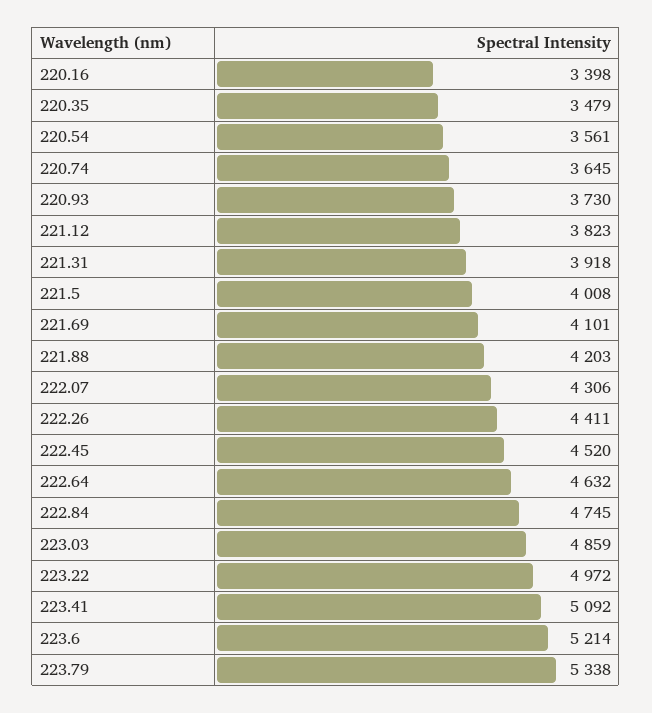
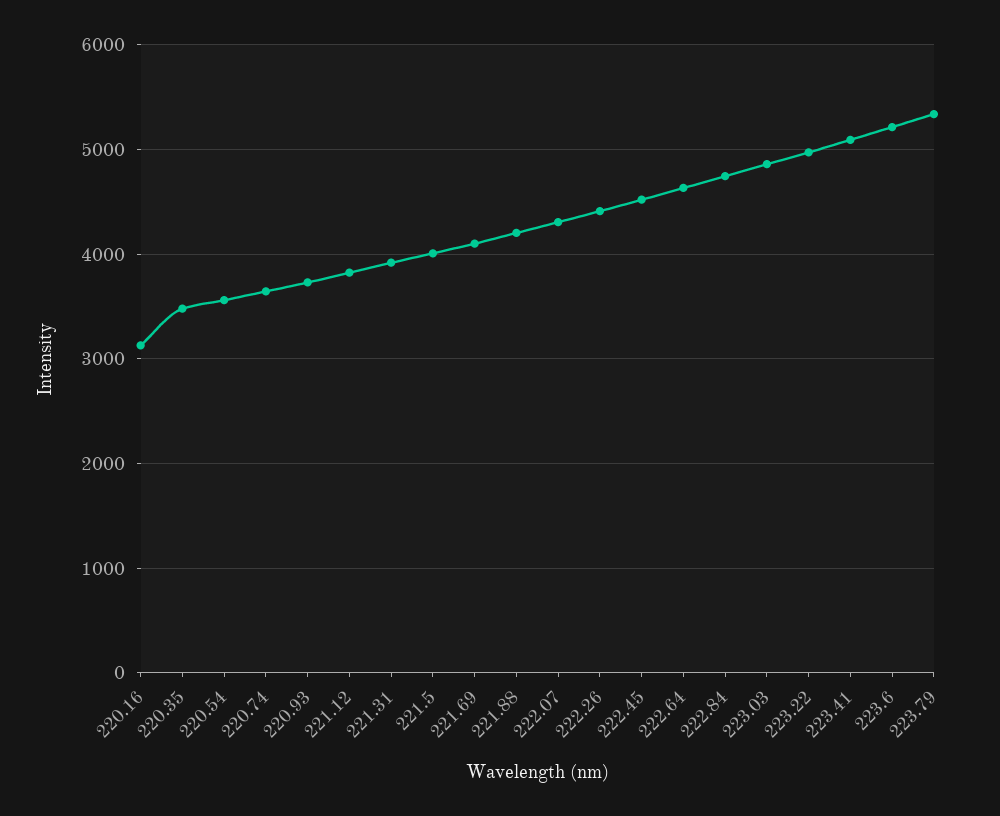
  {
-   "220.16": 3398,
+   "220.16": 3100,
    "220.35": 3479,
    "220.54": 3561,
    "220.74": 3645,
    "220.93": 3730,
    "221.12": 3823,
    "221.31": 3918,
    "221.5": 4008,
    "221.69": 4101,
    "221.88": 4203,
    "222.07": 4306,
    "222.26": 4411,
    "222.45": 4520,
    "222.64": 4632,
    "222.84": 4745,
    "223.03": 4859,
    "223.22": 4972,
    "223.41": 5092,
    "223.6": 5214,
    "223.79": 5338
  }

